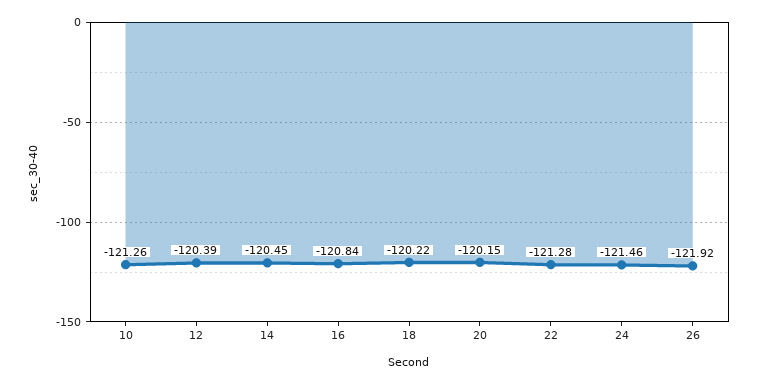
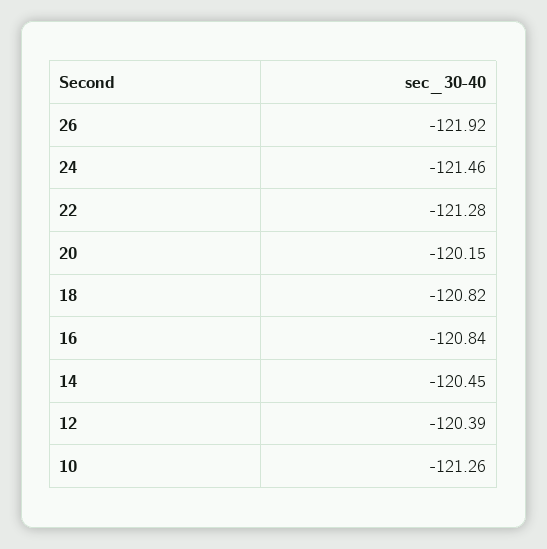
  {
    "10": -121.26,
    "12": -120.39,
    "14": -120.45,
    "16": -120.84,
-   "18": -120.22,
+   "18": -120.82,
    "20": -120.15,
    "22": -121.28,
    "24": -121.46,
    "26": -121.92
  }

